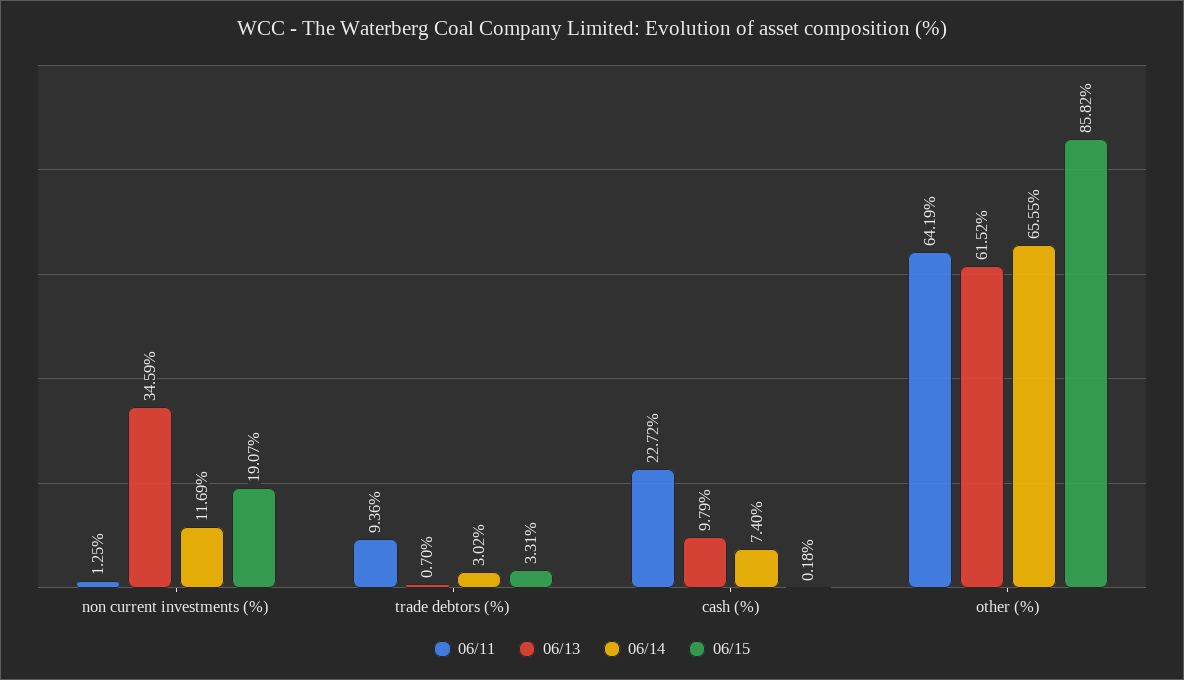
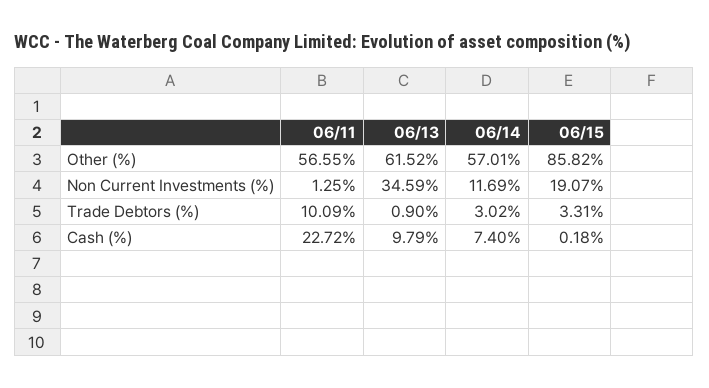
  {
    "06/11": {
      "non current investments (%)": 1.25,
-     "trade debtors (%)": 9.36,
+     "trade debtors (%)": 10.09,
      "cash (%)": 22.72,
-     "other (%)": 64.19
+     "other (%)": 56.55
    },
    "06/13": {
      "non current investments (%)": 34.59,
-     "trade debtors (%)": 0.7,
+     "trade debtors (%)": 0.9,
      "cash (%)": 9.79,
      "other (%)": 61.52
    },
    "06/14": {
      "non current investments (%)": 11.69,
      "trade debtors (%)": 3.02,
      "cash (%)": 7.4,
-     "other (%)": 65.55
+     "other (%)": 57.01
    },
    "06/15": {
      "non current investments (%)": 19.07,
      "trade debtors (%)": 3.31,
      "cash (%)": 0.18,
      "other (%)": 85.82
    }
  }

